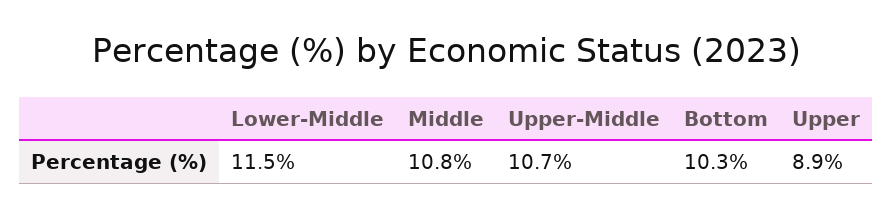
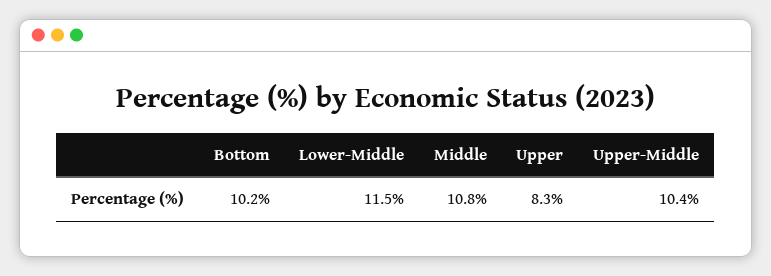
  {
    "Lower-Middle": 11.5,
    "Middle": 10.8,
-   "Upper-Middle": 10.7,
+   "Upper-Middle": 10.4,
-   "Bottom": 10.3,
+   "Bottom": 10.2,
-   "Upper": 8.9
+   "Upper": 8.3
  }

